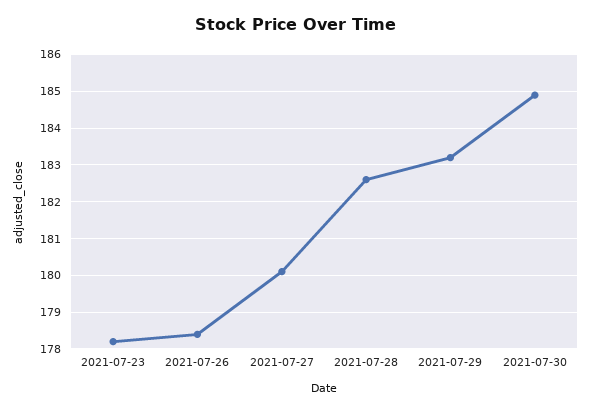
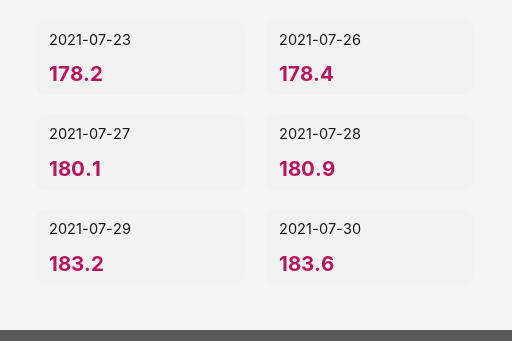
  {
    "2021-07-23": 178.2,
    "2021-07-26": 178.4,
    "2021-07-27": 180.1,
-   "2021-07-28": 182.5,
+   "2021-07-28": 180.9,
    "2021-07-29": 183.2,
-   "2021-07-30": 185
+   "2021-07-30": 183.6
  }

